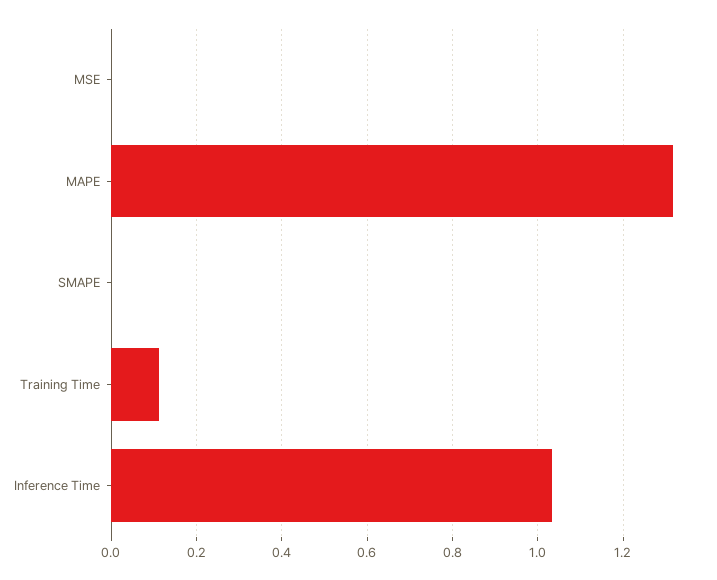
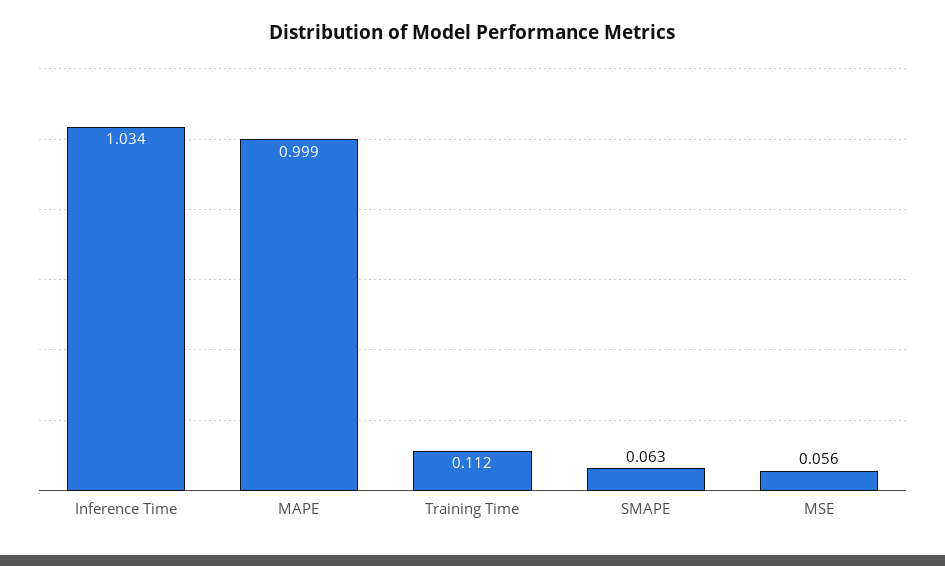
  {
-   "MSE": 0,
+   "MSE": 0.056,
-   "MAPE": 1.32,
+   "MAPE": 0.999,
-   "SMAPE": 0,
+   "SMAPE": 0.063,
    "Training Time": 0.112,
    "Inference Time": 1.034
  }

